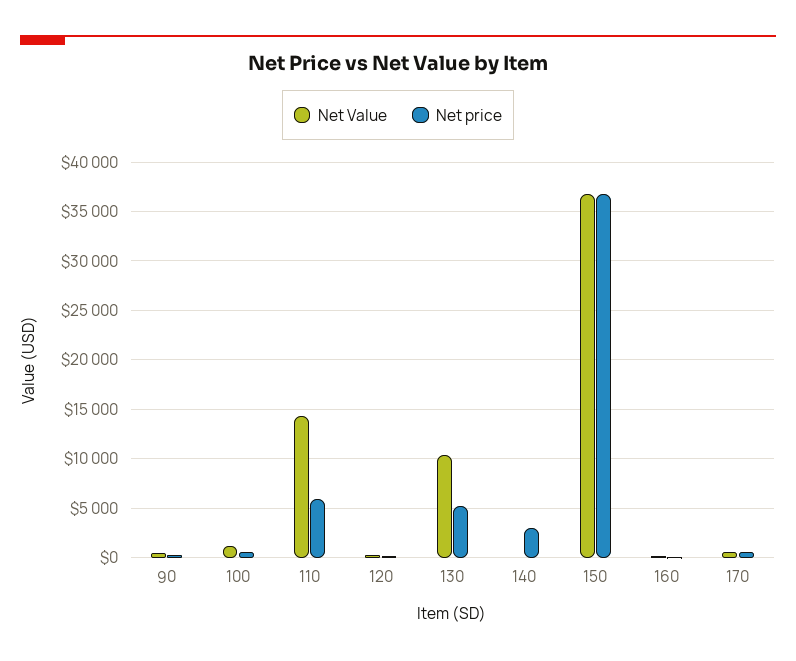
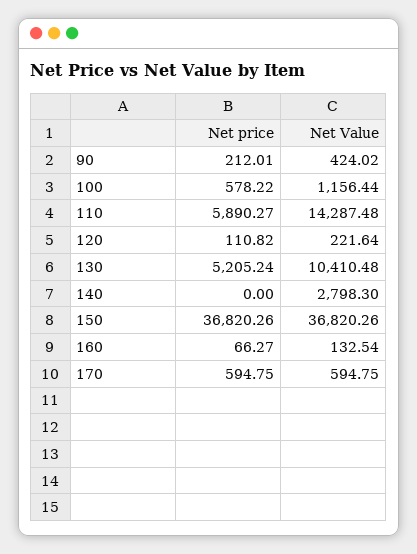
  {
    "Net Value": {
      "90": 424.02,
      "100": 1156.44,
      "110": 14287.48,
      "120": 221.64,
      "130": 10410.48,
-     "140": 0,
+     "140": 2798.3,
      "150": 36820.26,
      "160": 132.54,
      "170": 594.75
    },
    "Net price": {
      "90": 212.01,
      "100": 578.22,
      "110": 5890.27,
      "120": 110.82,
      "130": 5205.24,
-     "140": 3000,
+     "140": 0,
      "150": 36820.26,
      "160": 66.27,
      "170": 594.75
    }
  }

